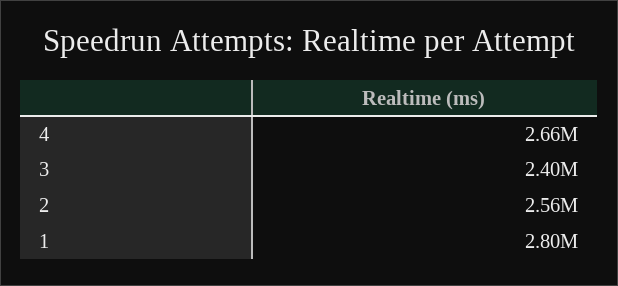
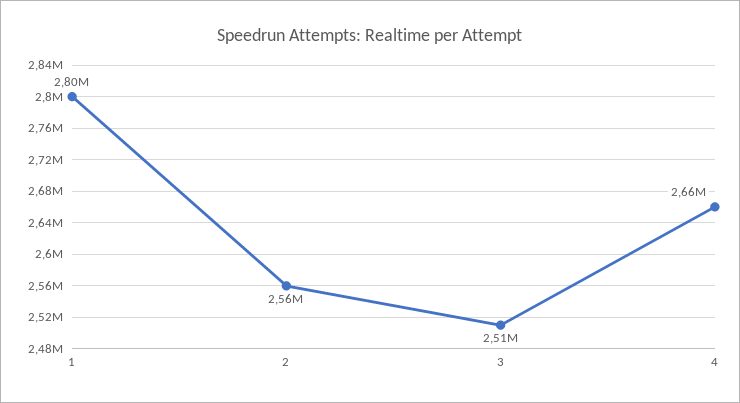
  {
    "4": 2660000,
-   "3": 2400000,
+   "3": 2510000,
    "2": 2560000,
    "1": 2800000
  }

